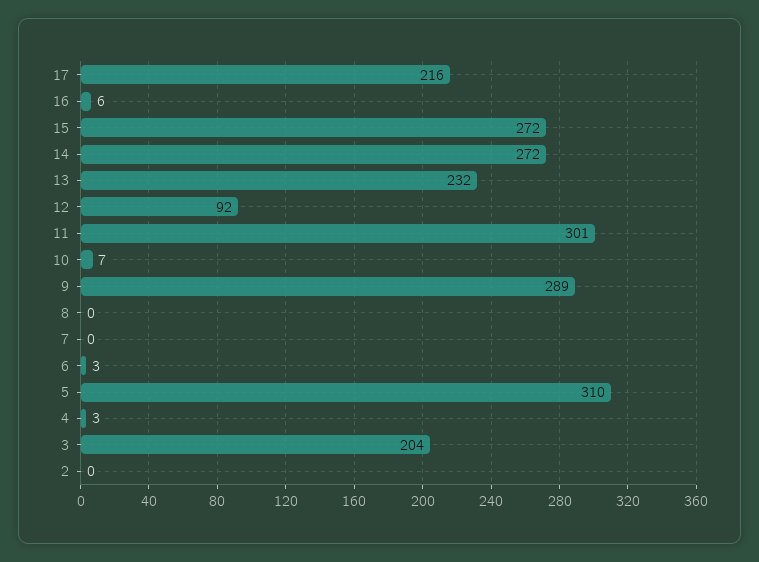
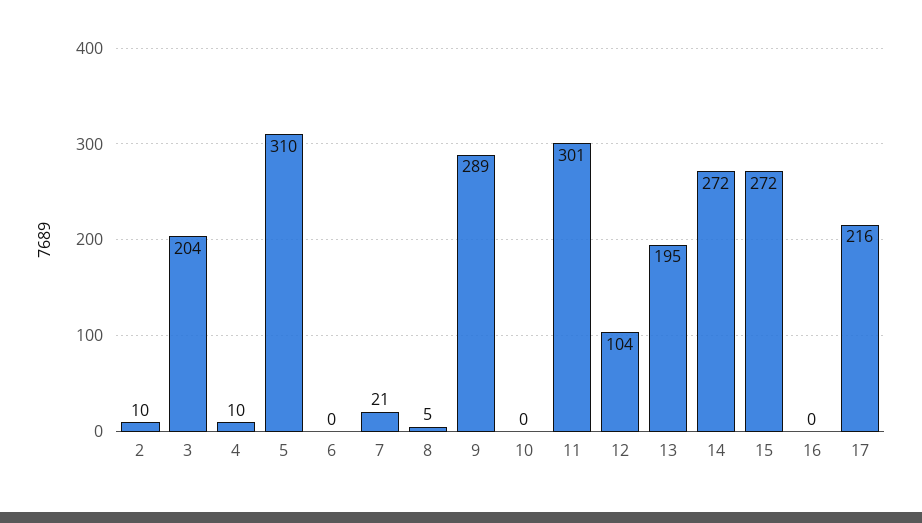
  {
    "17": 216,
-   "16": 6,
+   "16": 0,
    "15": 272,
    "14": 272,
-   "13": 232,
+   "13": 195,
-   "12": 92,
+   "12": 104,
    "11": 301,
-   "10": 7,
+   "10": 0,
    "9": 289,
-   "8": 0,
+   "8": 5,
-   "7": 0,
+   "7": 21,
-   "6": 3,
+   "6": 0,
    "5": 310,
-   "4": 3,
+   "4": 10,
    "3": 204,
-   "2": 0
+   "2": 10
  }

